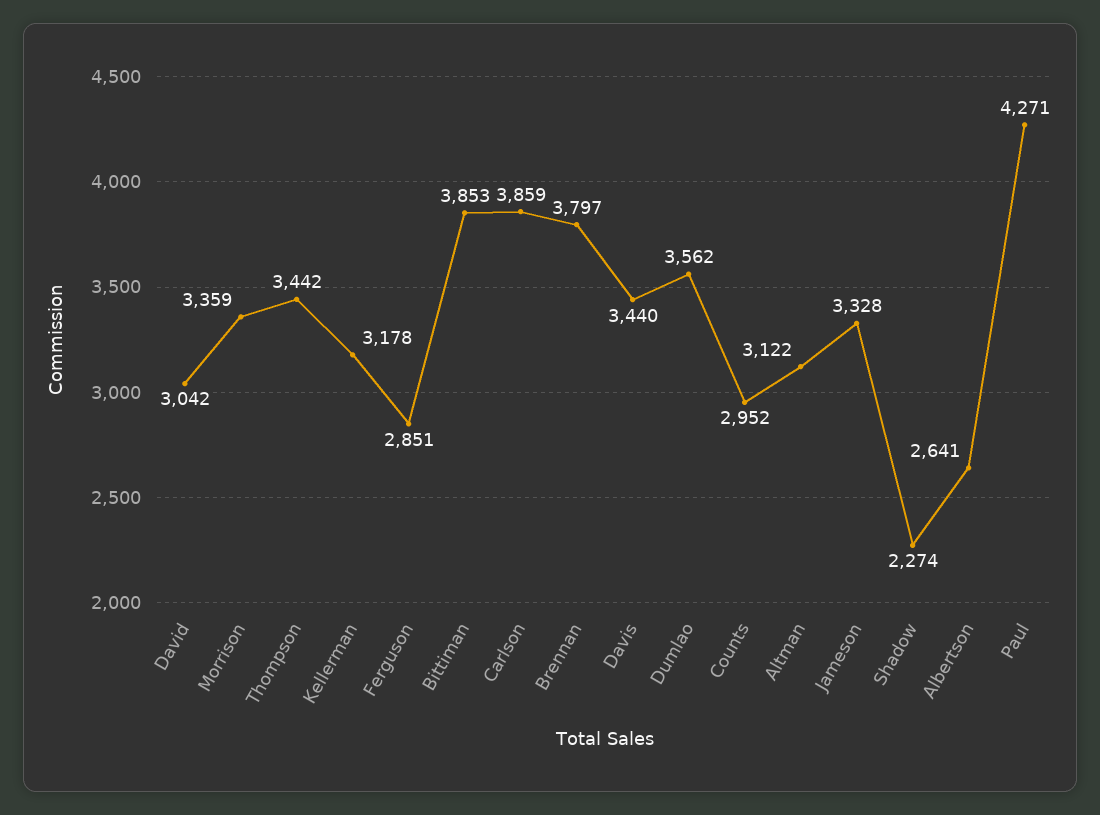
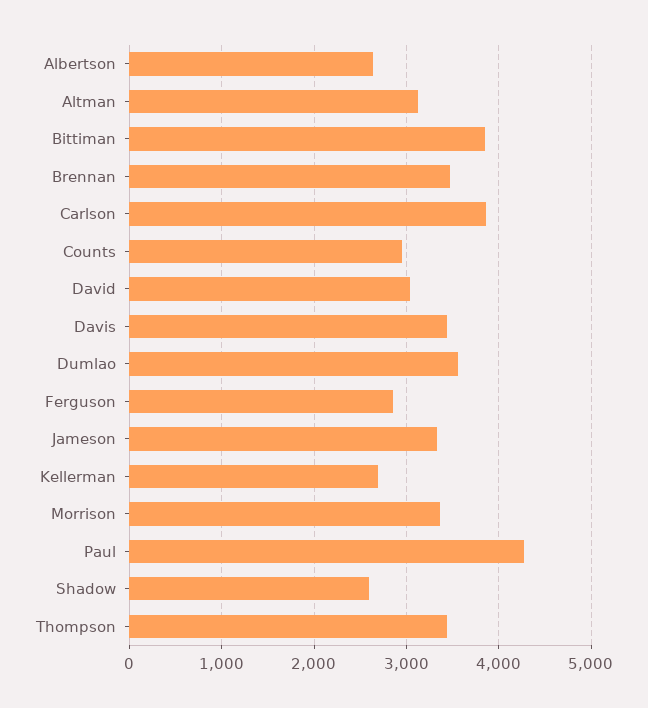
  {
    "David": 3042,
    "Morrison": 3359,
    "Thompson": 3442,
-   "Kellerman": 3178,
+   "Kellerman": 2700,
    "Ferguson": 2851,
    "Bittiman": 3853,
    "Carlson": 3859,
-   "Brennan": 3797,
+   "Brennan": 3500,
    "Davis": 3440,
    "Dumlao": 3562,
    "Counts": 2952,
    "Altman": 3122,
    "Jameson": 3328,
-   "Shadow": 2274,
+   "Shadow": 2600,
    "Albertson": 2641,
    "Paul": 4271
  }

